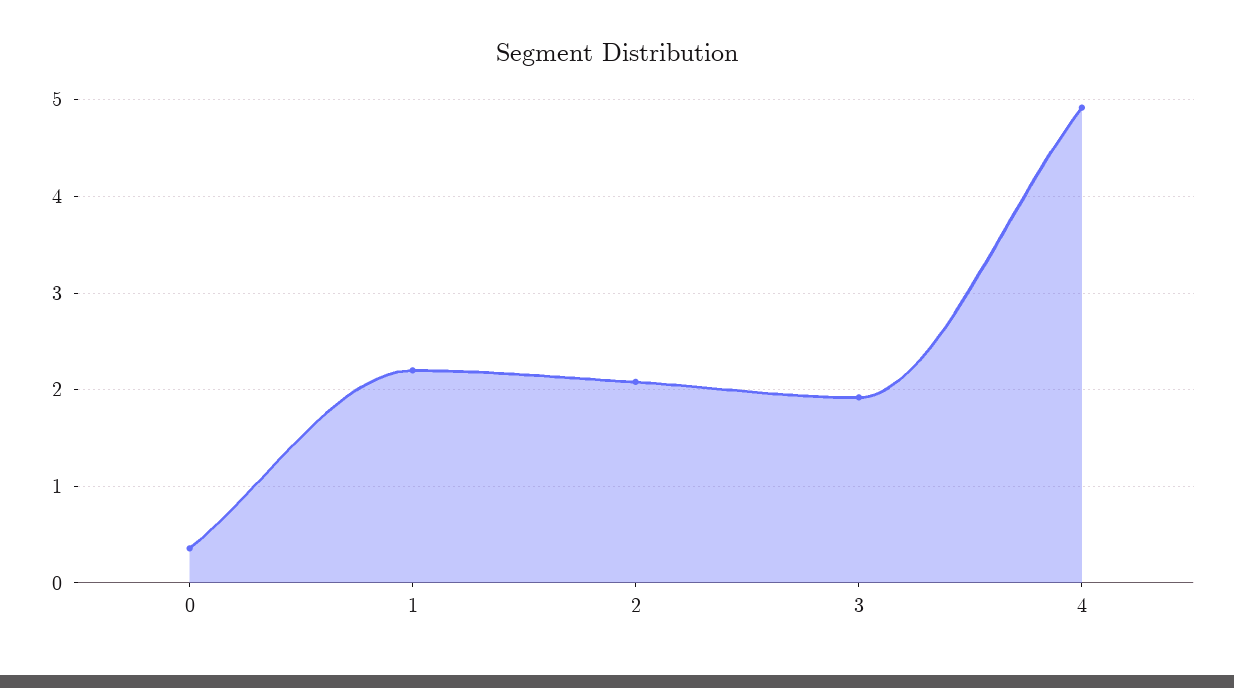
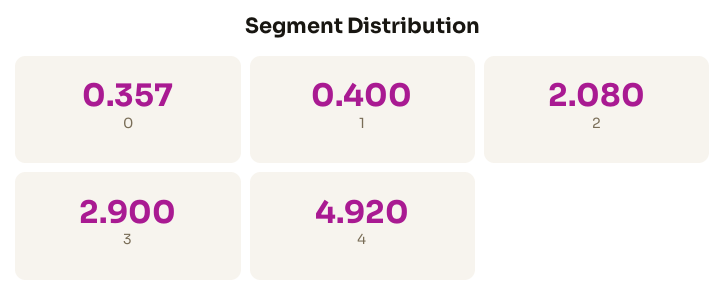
  {
    "0": 0.357,
-   "1": 2.2,
+   "1": 0.4,
    "2": 2.08,
-   "3": 1.9,
+   "3": 2.9,
    "4": 4.92
  }

